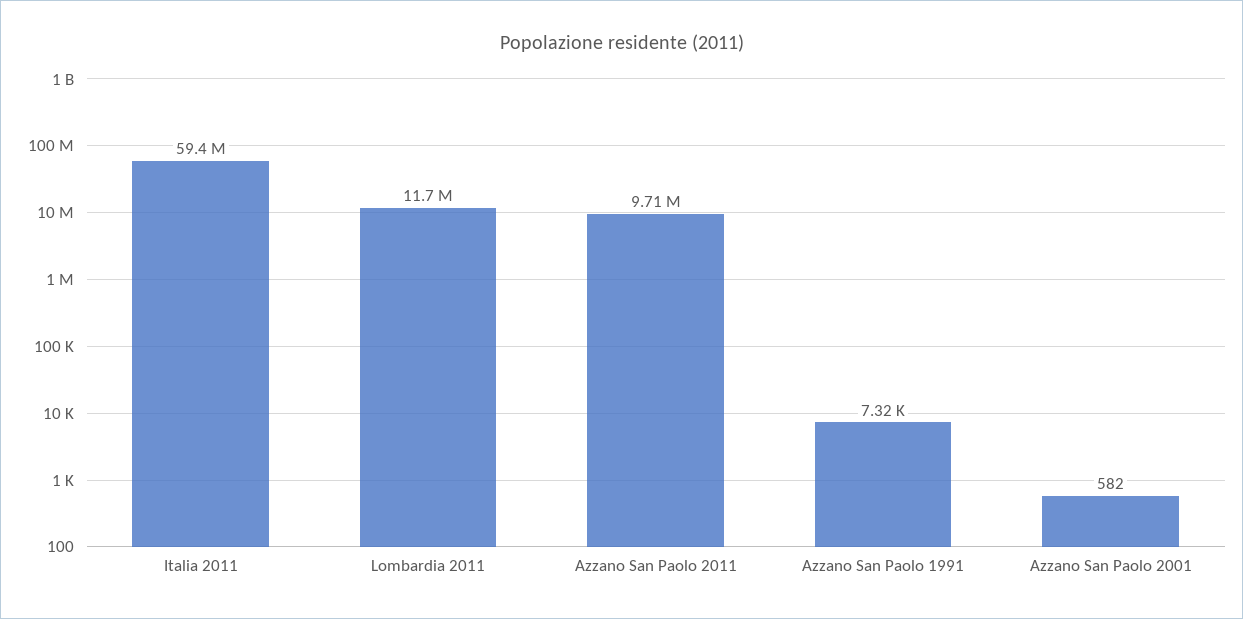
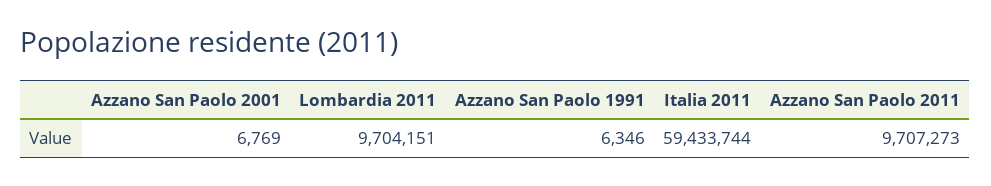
  {
    "Italia 2011": 59433744,
-   "Lombardia 2011": 11700000,
+   "Lombardia 2011": 9704151,
    "Azzano San Paolo 2011": 9707273,
-   "Azzano San Paolo 1991": 7320,
+   "Azzano San Paolo 1991": 6346,
-   "Azzano San Paolo 2001": 582
+   "Azzano San Paolo 2001": 6769
  }

